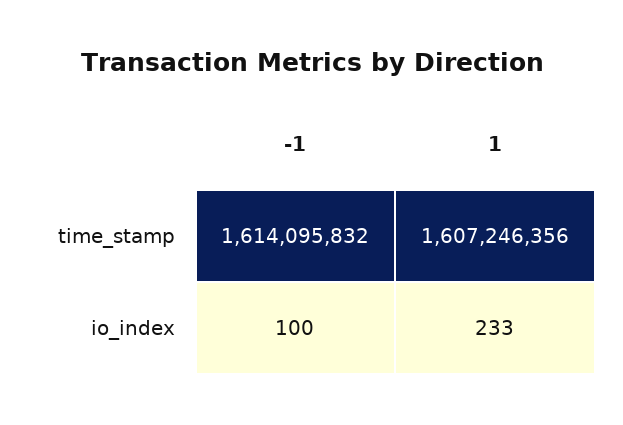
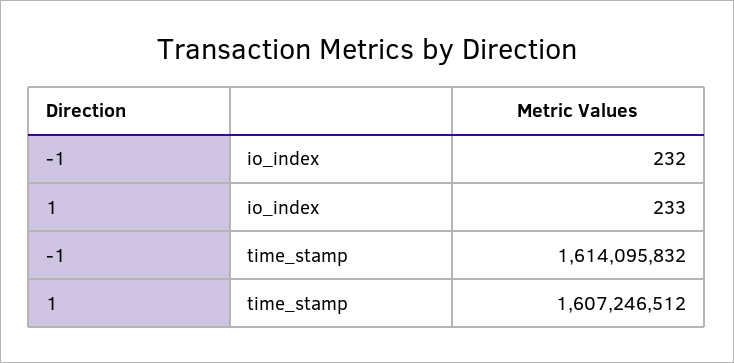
  {
    "-1": {
      "time_stamp": 1614095832,
-     "io_index": 100
+     "io_index": 232
    },
    "1": {
-     "time_stamp": 1607246356,
+     "time_stamp": 1607246512,
      "io_index": 233
    }
  }

